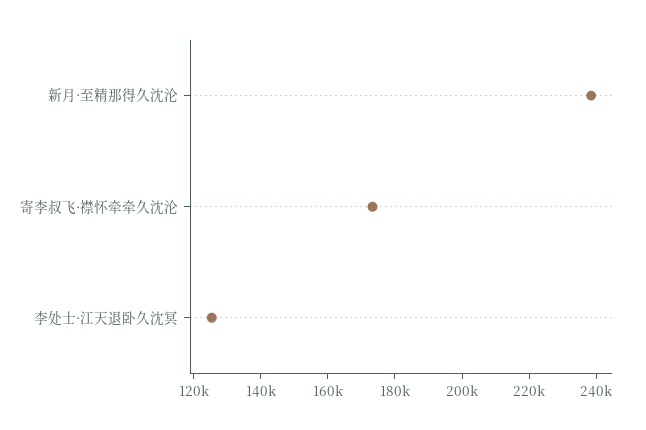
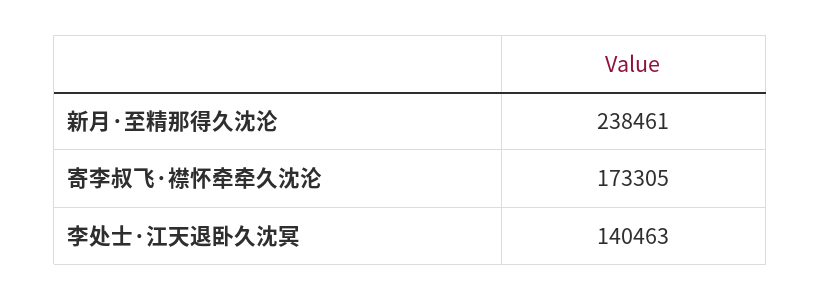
  {
    "新月·至精那得久沈沦": 238461,
    "寄李叔飞·襟怀牵牵久沈沦": 173305,
-   "李处士·江天退卧久沈冥": 125000
+   "李处士·江天退卧久沈冥": 140463
  }

